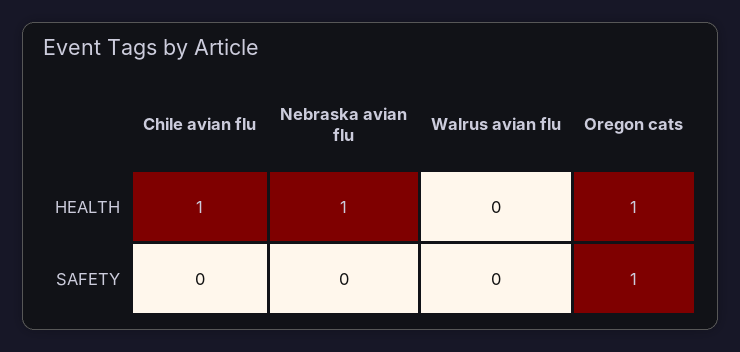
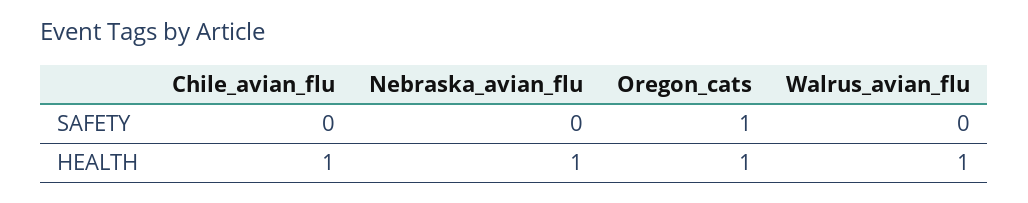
  {
    "Chile avian flu": {
      "HEALTH": 1,
      "SAFETY": 0
    },
    "Nebraska avian flu": {
      "HEALTH": 1,
      "SAFETY": 0
    },
    "Walrus avian flu": {
-     "HEALTH": 0,
+     "HEALTH": 1,
      "SAFETY": 0
    },
    "Oregon cats": {
      "HEALTH": 1,
      "SAFETY": 1
    }
  }

